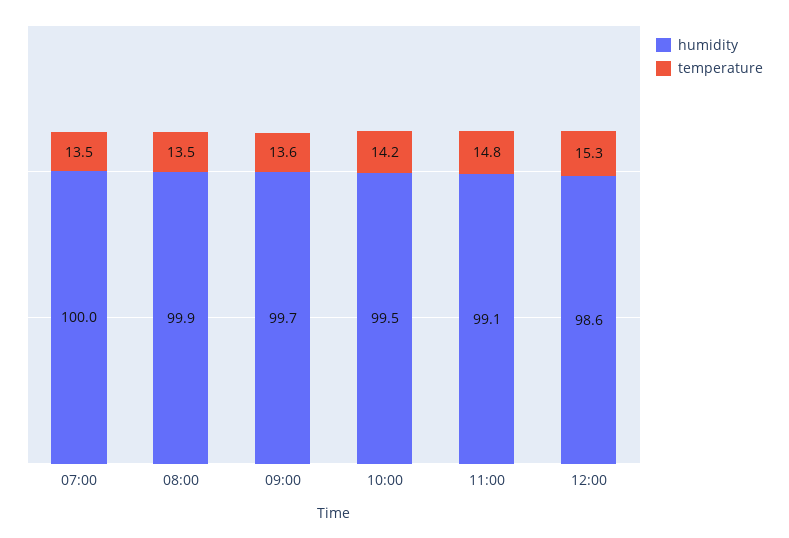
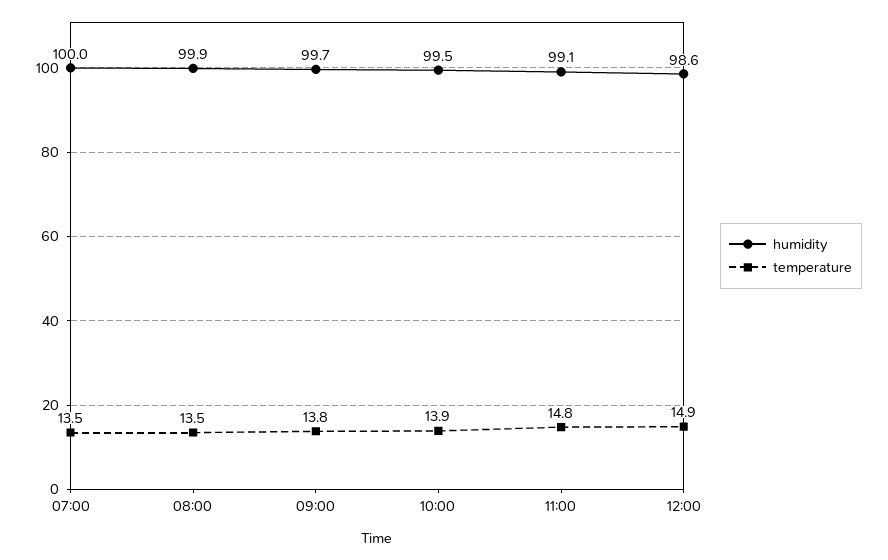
  {
    "humidity": {
      "07:00": 100,
      "08:00": 99.9,
      "09:00": 99.7,
      "10:00": 99.5,
      "11:00": 99.1,
      "12:00": 98.6
    },
    "temperature": {
      "07:00": 13.5,
      "08:00": 13.5,
-     "09:00": 13.6,
+     "09:00": 13.8,
-     "10:00": 14.2,
+     "10:00": 13.9,
      "11:00": 14.8,
-     "12:00": 15.3
+     "12:00": 14.9
    }
  }

